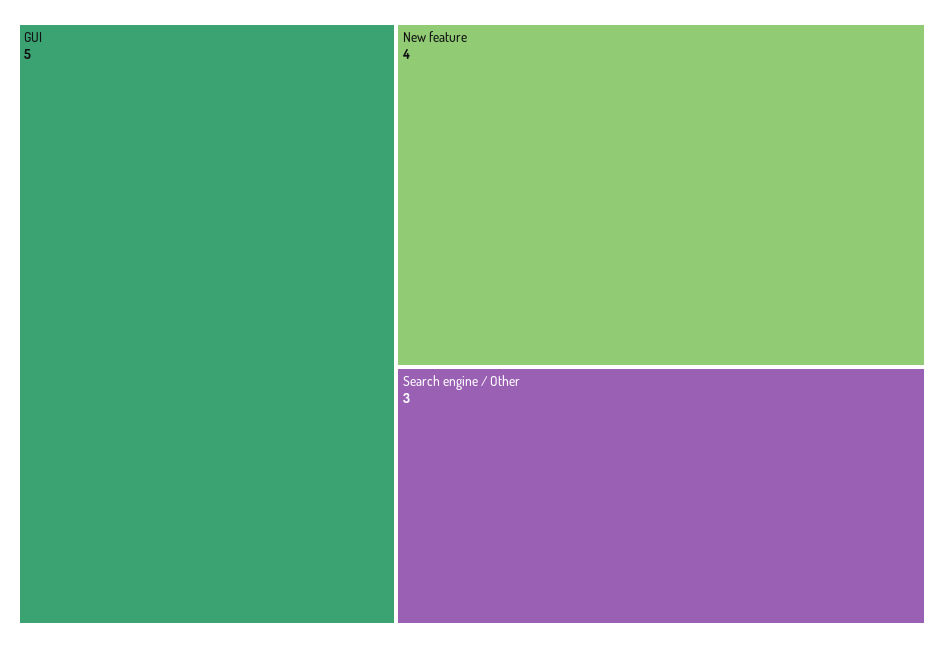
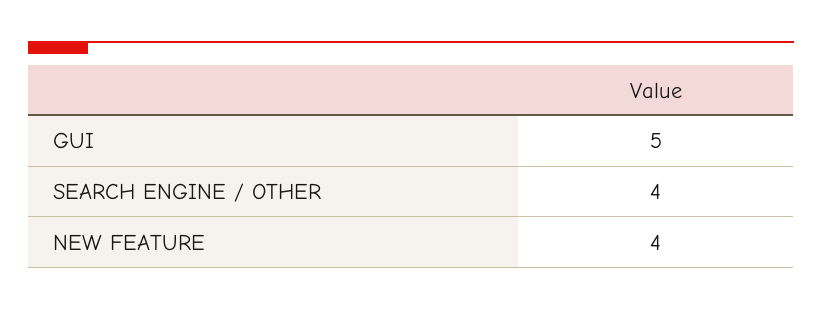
  {
    "GUI": 5,
    "New feature": 4,
-   "Search engine / Other": 3
+   "Search engine / Other": 4
  }

